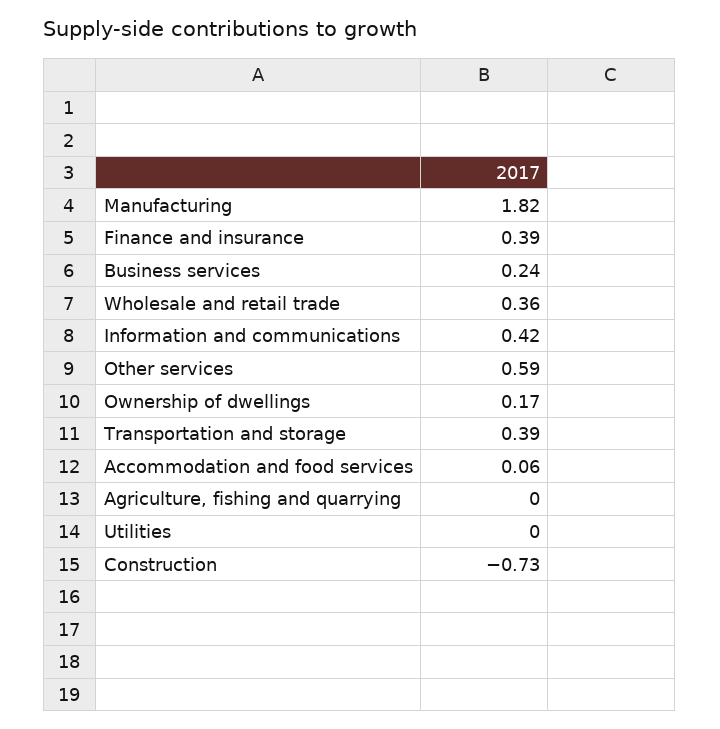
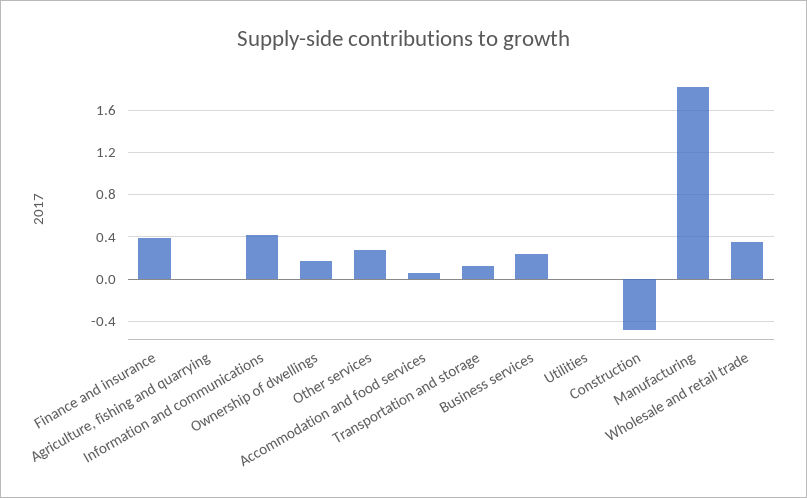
  {
    "Manufacturing": 1.82,
    "Finance and insurance": 0.39,
    "Business services": 0.24,
    "Wholesale and retail trade": 0.36,
    "Information and communications": 0.42,
-   "Other services": 0.59,
+   "Other services": 0.3,
    "Ownership of dwellings": 0.17,
-   "Transportation and storage": 0.39,
+   "Transportation and storage": 0.1,
    "Accommodation and food services": 0.06,
    "Agriculture, fishing and quarrying": 0,
    "Utilities": 0,
-   "Construction": -0.73
+   "Construction": -0.5
  }

